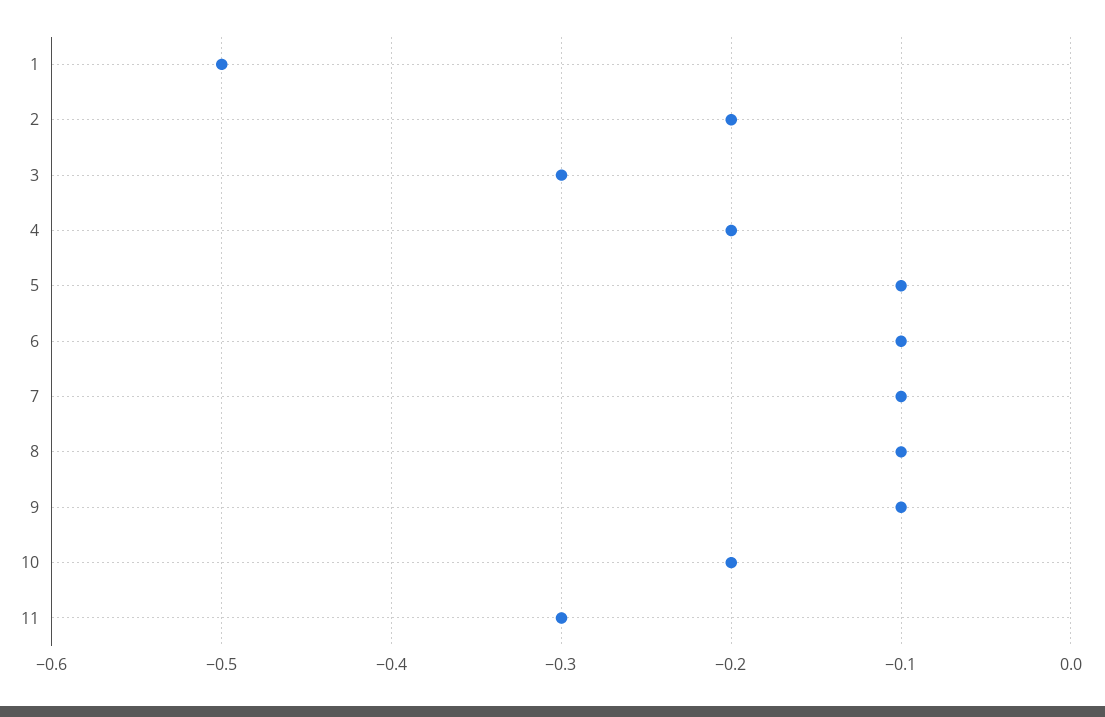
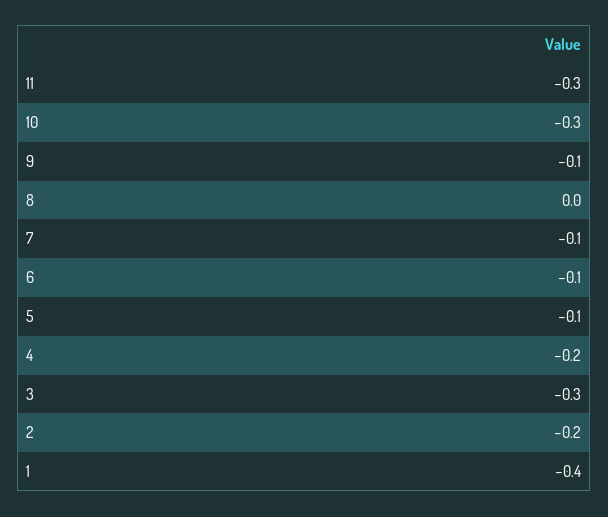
  {
-   "1": -0.5,
+   "1": -0.4,
    "2": -0.2,
    "3": -0.3,
    "4": -0.2,
    "5": -0.1,
    "6": -0.1,
    "7": -0.1,
-   "8": -0.1,
+   "8": 0,
    "9": -0.1,
-   "10": -0.2,
+   "10": -0.3,
    "11": -0.3
  }

